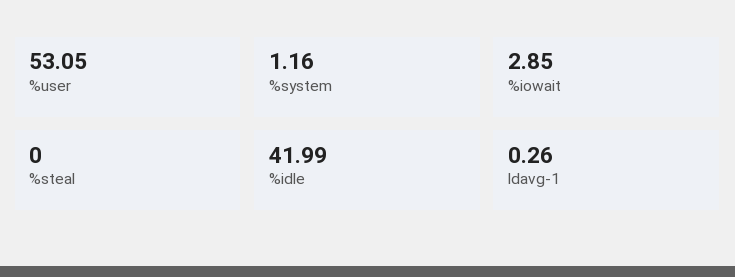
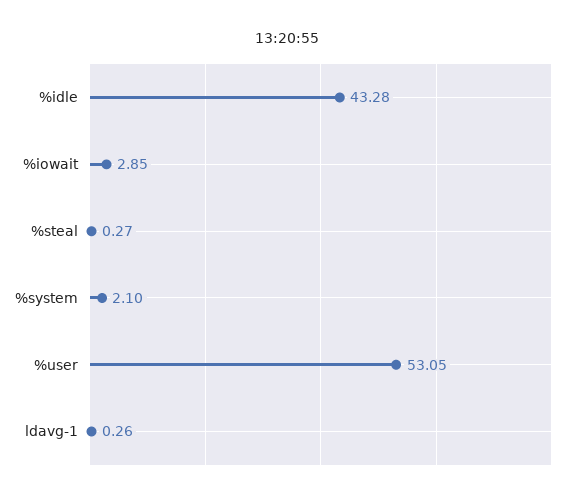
  {
    "%user": 53.05,
-   "%system": 1.16,
+   "%system": 2.1,
    "%iowait": 2.85,
-   "%steal": 0,
+   "%steal": 0.27,
-   "%idle": 41.99,
+   "%idle": 43.28,
    "ldavg-1": 0.26
  }

